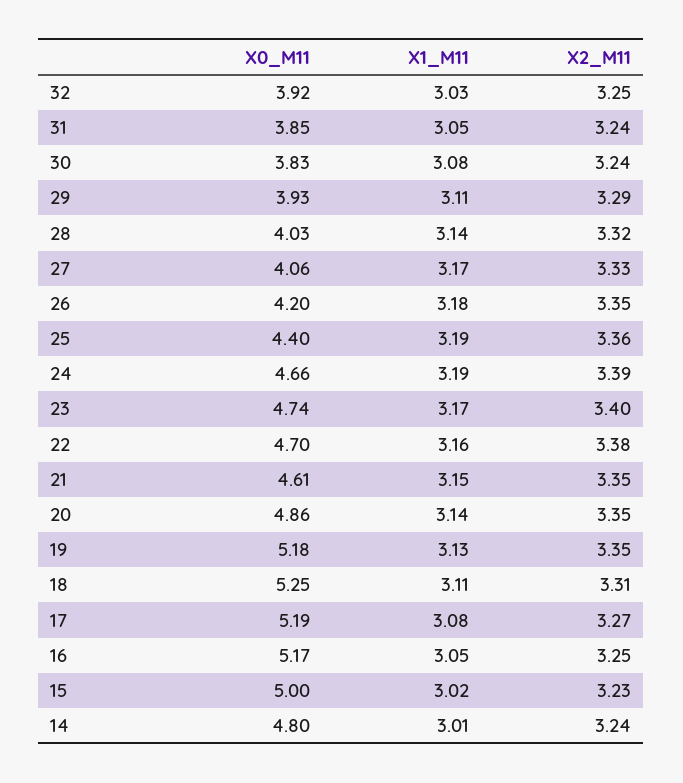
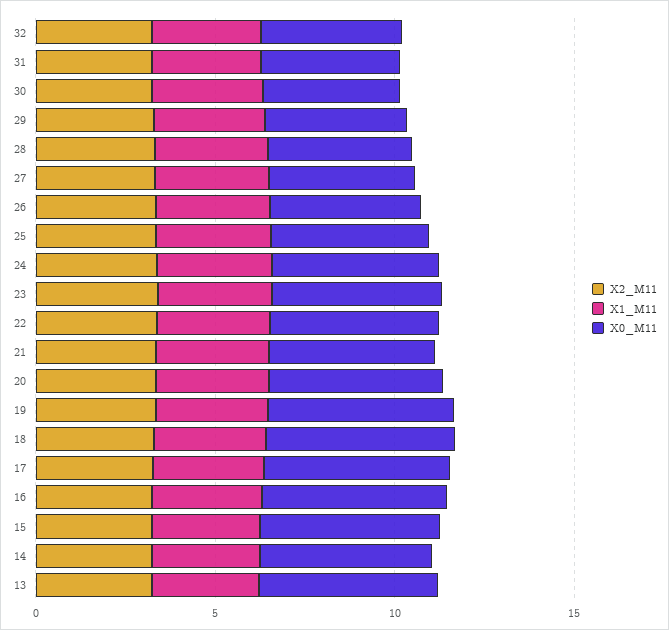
  {
    "X0_M11": {
      "32": 3.92,
      "31": 3.85,
      "30": 3.83,
      "29": 3.93,
      "28": 4.03,
      "27": 4.06,
      "26": 4.2,
      "25": 4.4,
      "24": 4.66,
      "23": 4.74,
      "22": 4.7,
      "21": 4.61,
      "20": 4.86,
      "19": 5.18,
      "18": 5.25,
      "17": 5.19,
      "16": 5.17,
      "15": 5,
-     "14": 4.8
+     "14": 4.8,
+     "13": 5
    },
    "X1_M11": {
      "32": 3.03,
      "31": 3.05,
      "30": 3.08,
      "29": 3.11,
      "28": 3.14,
      "27": 3.17,
      "26": 3.18,
      "25": 3.19,
      "24": 3.19,
      "23": 3.17,
      "22": 3.16,
      "21": 3.15,
      "20": 3.14,
      "19": 3.13,
      "18": 3.11,
      "17": 3.08,
      "16": 3.05,
      "15": 3.02,
-     "14": 3.01
+     "14": 3.01,
+     "13": 3
    },
    "X2_M11": {
      "32": 3.25,
      "31": 3.24,
      "30": 3.24,
      "29": 3.29,
      "28": 3.32,
      "27": 3.33,
      "26": 3.35,
      "25": 3.36,
      "24": 3.39,
      "23": 3.4,
      "22": 3.38,
      "21": 3.35,
      "20": 3.35,
      "19": 3.35,
      "18": 3.31,
      "17": 3.27,
      "16": 3.25,
      "15": 3.23,
-     "14": 3.24
+     "14": 3.24,
+     "13": 3
    }
  }

